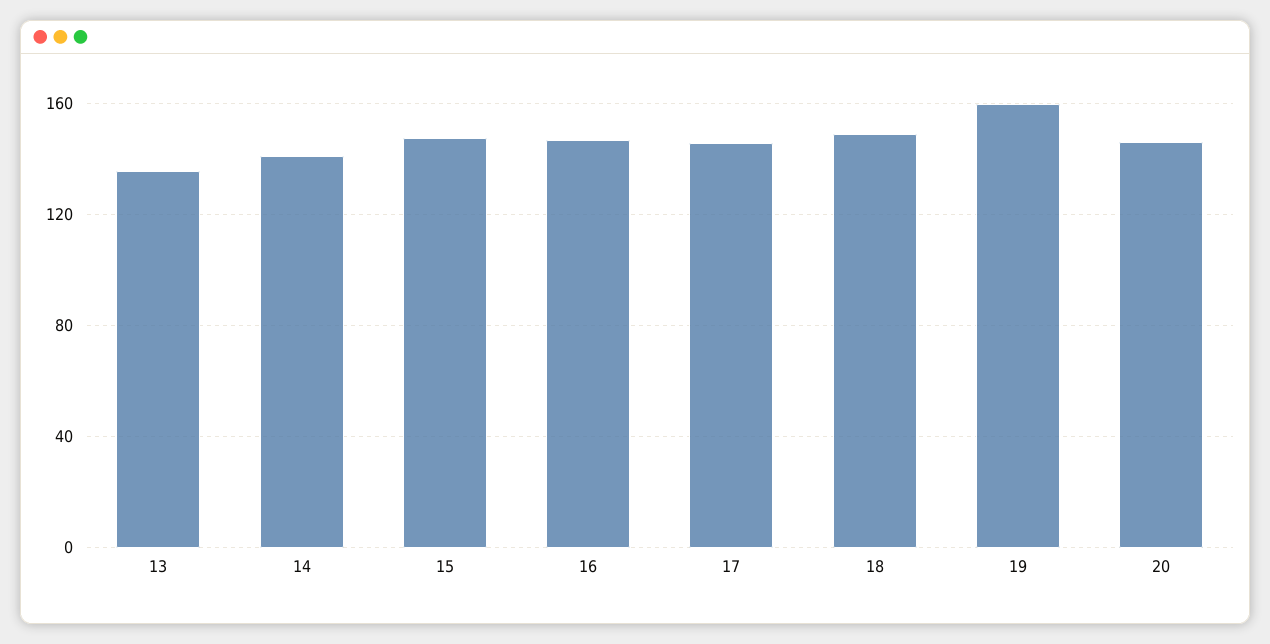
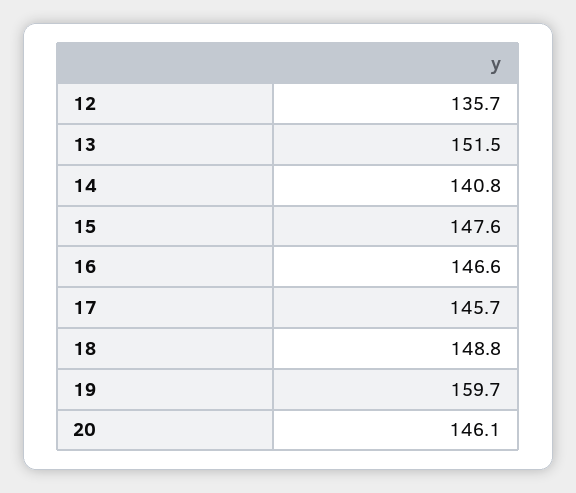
  {
-   "13": 135,
+   "13": 151.5,
    "14": 140.8,
    "15": 147.6,
    "16": 146.6,
    "17": 145.7,
    "18": 148.8,
    "19": 159.7,
-   "20": 146.1
+   "20": 146.1,
+   "12": 135.7
  }

